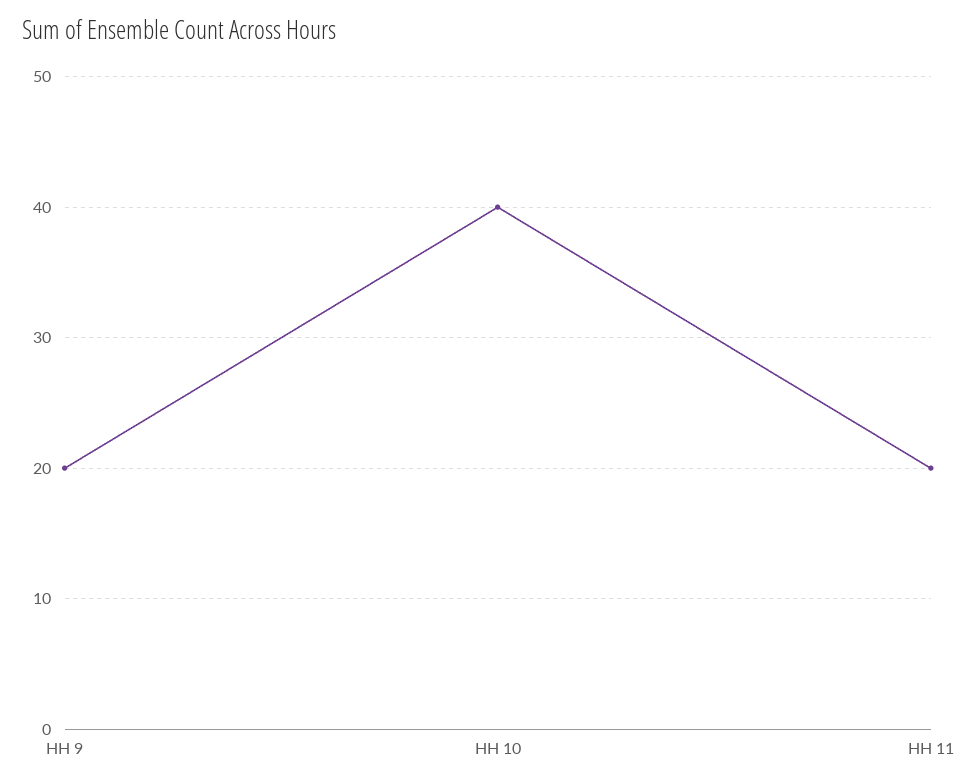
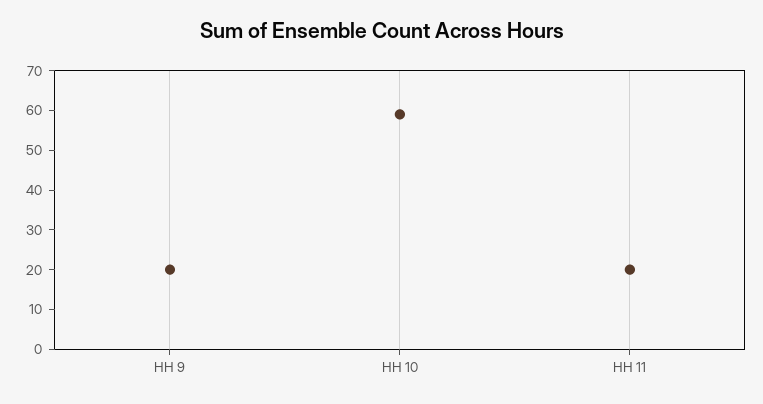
  {
    "HH 9": 20,
-   "HH 10": 40,
+   "HH 10": 60,
    "HH 11": 20
  }

